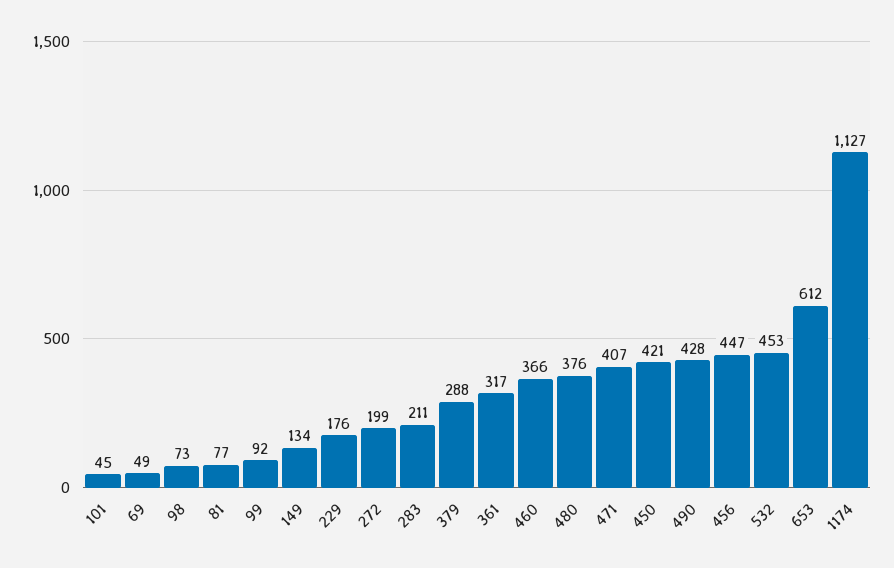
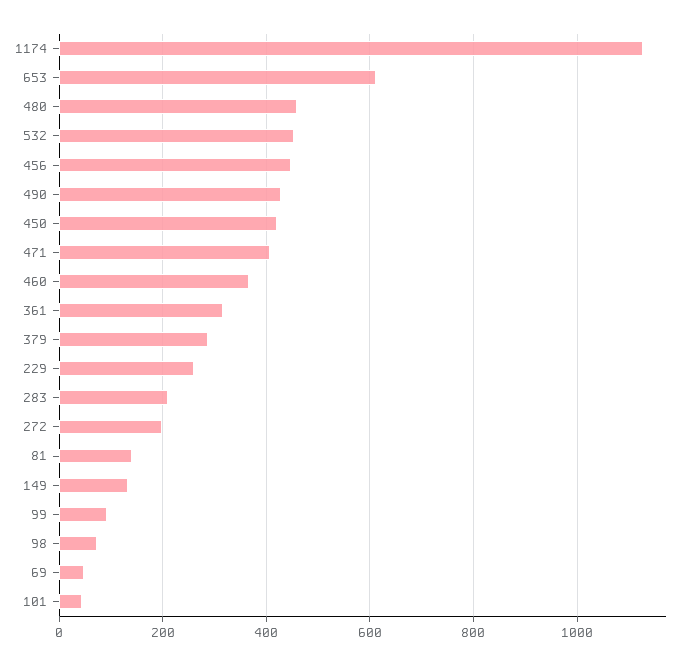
  {
    "101": 45,
    "69": 49,
    "98": 73,
-   "81": 77,
+   "81": 140,
    "99": 92,
    "149": 134,
-   "229": 176,
+   "229": 260,
    "272": 199,
    "283": 211,
    "379": 288,
    "361": 317,
    "460": 366,
-   "480": 376,
+   "480": 460,
    "471": 407,
    "450": 421,
    "490": 428,
    "456": 447,
    "532": 453,
    "653": 612,
    "1174": 1127
  }

